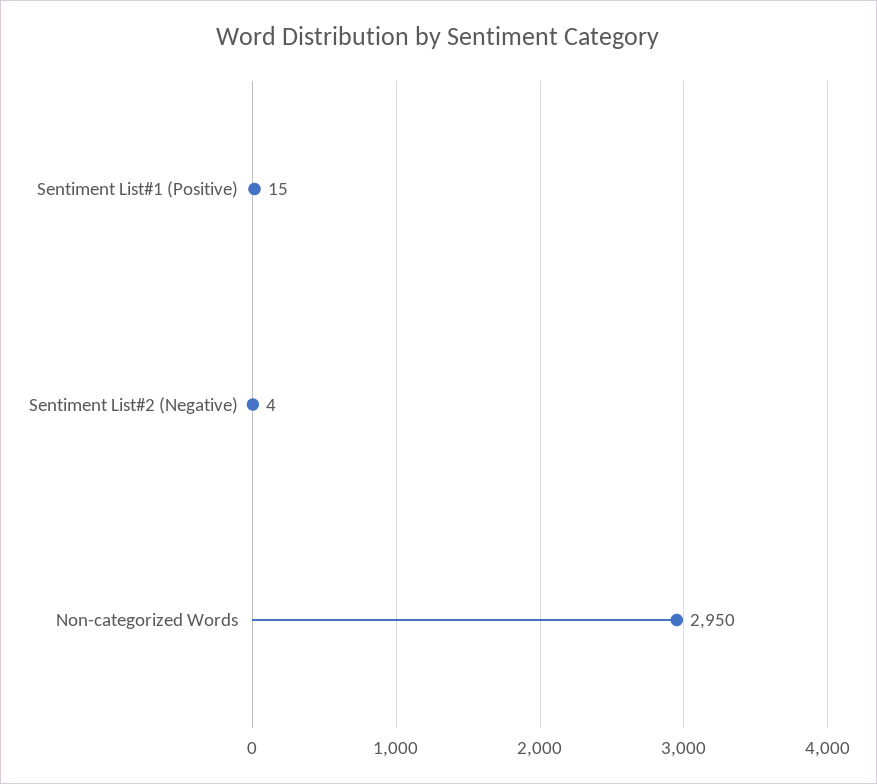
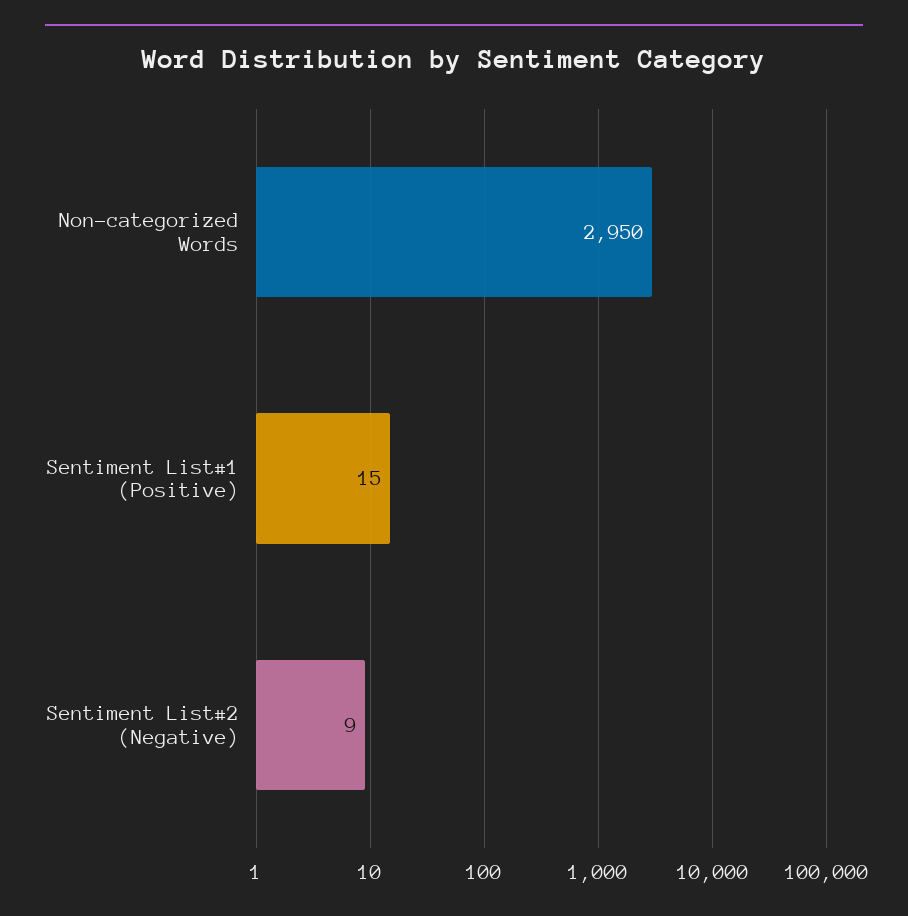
  {
    "Sentiment List#1 (Positive)": 15,
-   "Sentiment List#2 (Negative)": 4,
+   "Sentiment List#2 (Negative)": 9,
    "Non-categorized Words": 2950
  }

